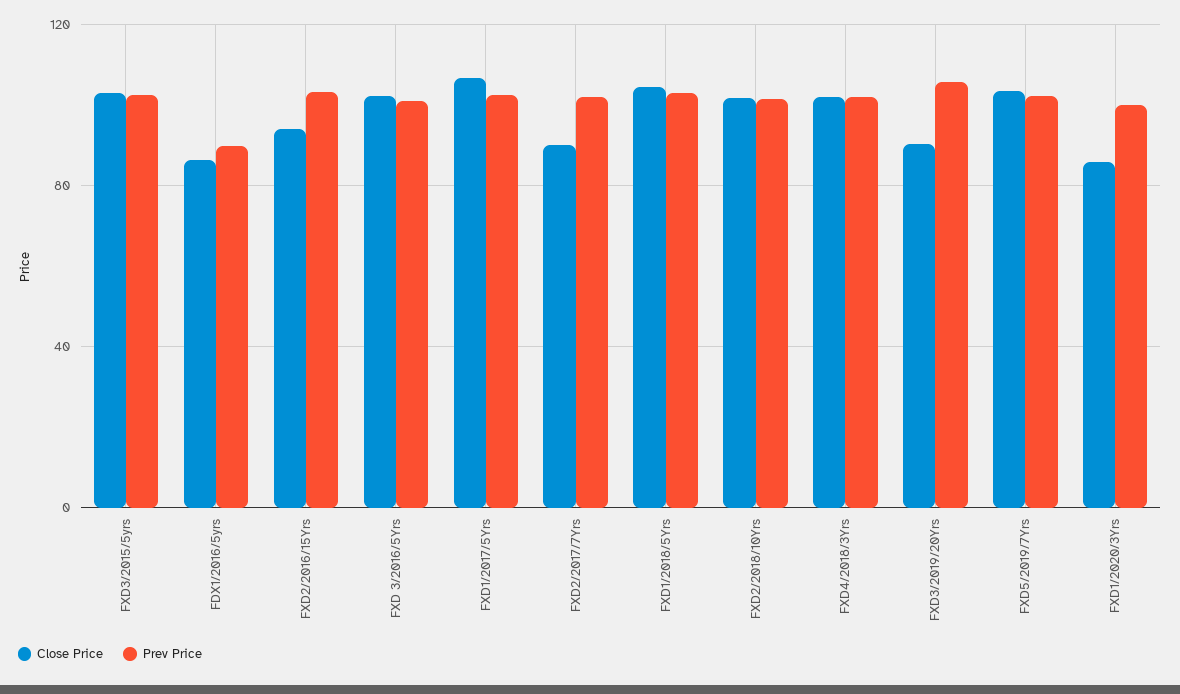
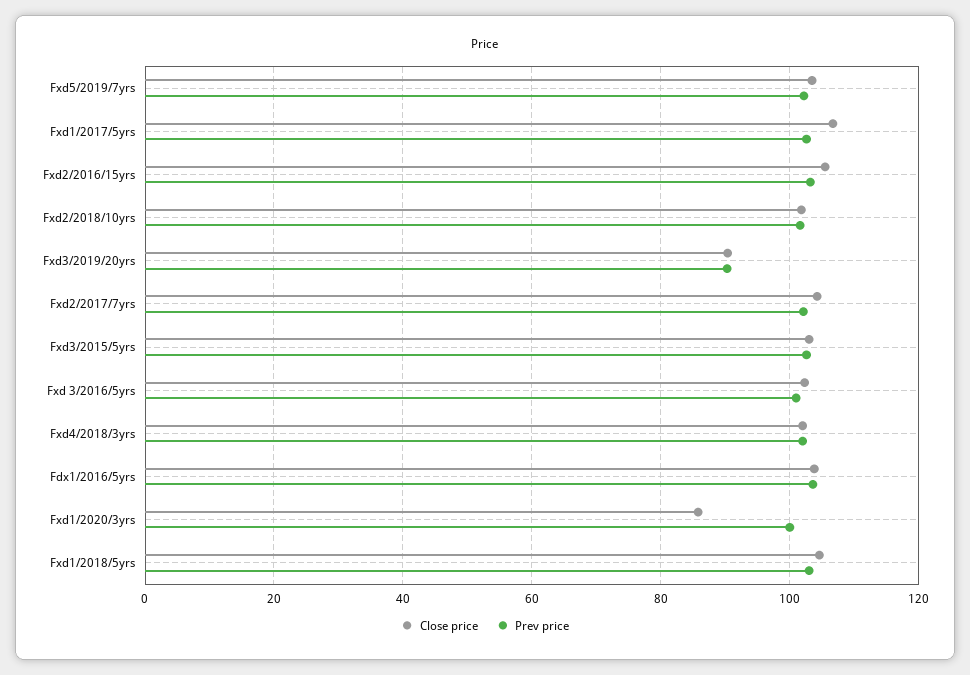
  {
    "Close Price": {
      "FXD3/2015/5yrs": 104,
-     "FDX1/2016/5yrs": 85,
+     "FDX1/2016/5yrs": 104,
-     "FXD2/2016/15Yrs": 95,
+     "FXD2/2016/15Yrs": 106,
      "FXD 3/2016/5Yrs": 102,
      "FXD1/2017/5Yrs": 106,
-     "FXD2/2017/7Yrs": 90,
+     "FXD2/2017/7Yrs": 104,
      "FXD1/2018/5Yrs": 104,
      "FXD2/2018/10Yrs": 102,
      "FXD4/2018/3Yrs": 102,
      "FXD3/2019/20Yrs": 90,
      "FXD5/2019/7Yrs": 104,
      "FXD1/2020/3Yrs": 86
    },
    "Prev Price": {
      "FXD3/2015/5yrs": 102,
-     "FDX1/2016/5yrs": 90,
+     "FDX1/2016/5yrs": 104,
      "FXD2/2016/15Yrs": 104,
      "FXD 3/2016/5Yrs": 102,
      "FXD1/2017/5Yrs": 102,
      "FXD2/2017/7Yrs": 102,
      "FXD1/2018/5Yrs": 104,
      "FXD2/2018/10Yrs": 102,
      "FXD4/2018/3Yrs": 102,
-     "FXD3/2019/20Yrs": 105,
+     "FXD3/2019/20Yrs": 90,
      "FXD5/2019/7Yrs": 102,
      "FXD1/2020/3Yrs": 100
    }
  }

